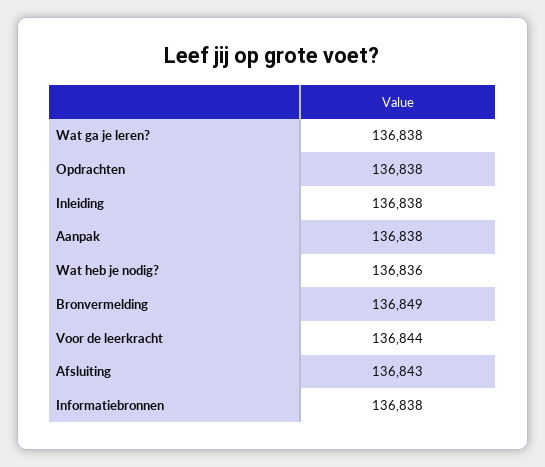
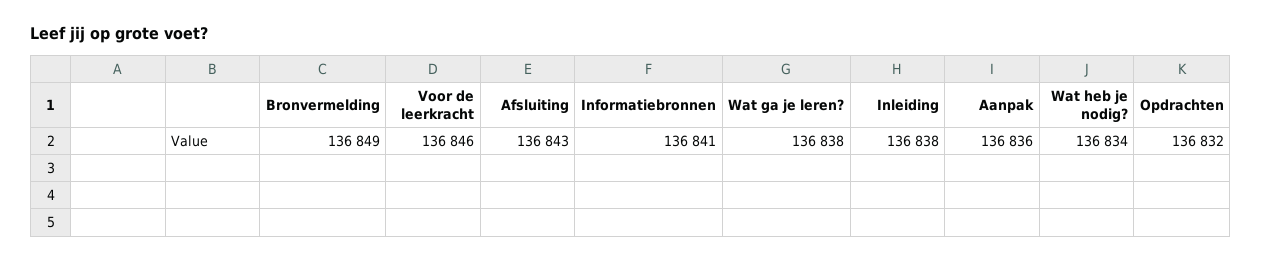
  {
    "Wat ga je leren?": 136838,
-   "Opdrachten": 136838,
+   "Opdrachten": 136832,
    "Inleiding": 136838,
-   "Aanpak": 136838,
+   "Aanpak": 136836,
-   "Wat heb je nodig?": 136836,
+   "Wat heb je nodig?": 136834,
    "Bronvermelding": 136849,
-   "Voor de leerkracht": 136844,
+   "Voor de leerkracht": 136846,
    "Afsluiting": 136843,
-   "Informatiebronnen": 136838
+   "Informatiebronnen": 136841
  }

